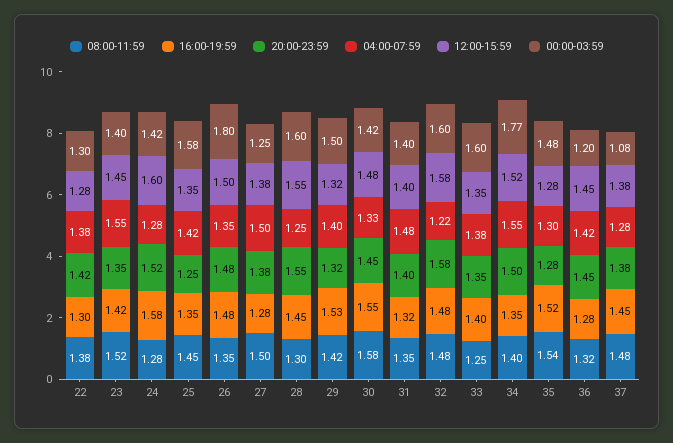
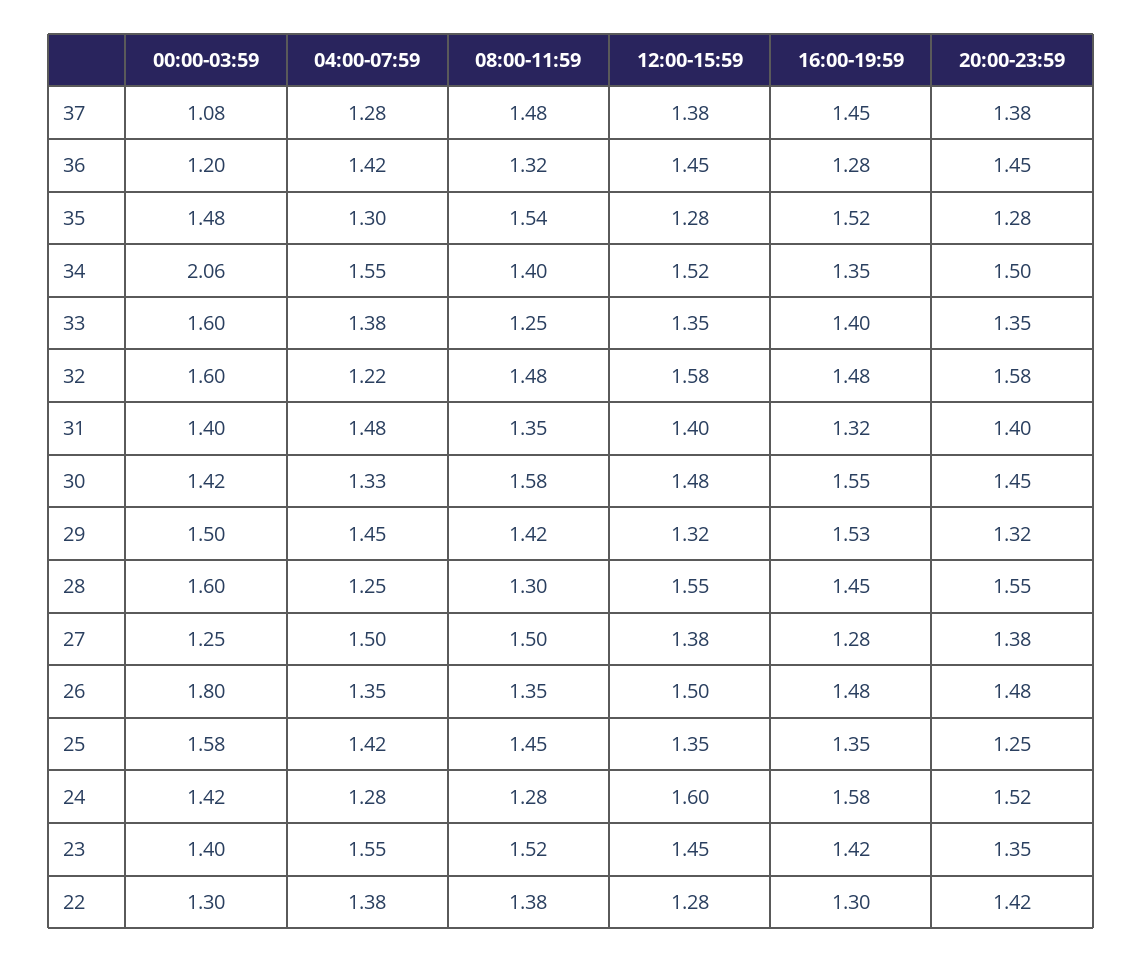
  {
    "08:00-11:59": {
      "22": 1.38,
      "23": 1.52,
      "24": 1.28,
      "25": 1.45,
      "26": 1.35,
      "27": 1.5,
      "28": 1.3,
      "29": 1.42,
      "30": 1.58,
      "31": 1.35,
      "32": 1.48,
      "33": 1.25,
      "34": 1.4,
      "35": 1.54,
      "36": 1.32,
      "37": 1.48
    },
    "16:00-19:59": {
      "22": 1.3,
      "23": 1.42,
      "24": 1.58,
      "25": 1.35,
      "26": 1.48,
      "27": 1.28,
      "28": 1.45,
      "29": 1.53,
      "30": 1.55,
      "31": 1.32,
      "32": 1.48,
      "33": 1.4,
      "34": 1.35,
      "35": 1.52,
      "36": 1.28,
      "37": 1.45
    },
    "20:00-23:59": {
      "22": 1.42,
      "23": 1.35,
      "24": 1.52,
      "25": 1.25,
      "26": 1.48,
      "27": 1.38,
      "28": 1.55,
      "29": 1.32,
      "30": 1.45,
      "31": 1.4,
      "32": 1.58,
      "33": 1.35,
      "34": 1.5,
      "35": 1.28,
      "36": 1.45,
      "37": 1.38
    },
    "04:00-07:59": {
      "22": 1.38,
      "23": 1.55,
      "24": 1.28,
      "25": 1.42,
      "26": 1.35,
      "27": 1.5,
      "28": 1.25,
-     "29": 1.4,
+     "29": 1.45,
      "30": 1.33,
      "31": 1.48,
      "32": 1.22,
      "33": 1.38,
      "34": 1.55,
      "35": 1.3,
      "36": 1.42,
      "37": 1.28
    },
    "12:00-15:59": {
      "22": 1.28,
      "23": 1.45,
      "24": 1.6,
      "25": 1.35,
      "26": 1.5,
      "27": 1.38,
      "28": 1.55,
      "29": 1.32,
      "30": 1.48,
      "31": 1.4,
      "32": 1.58,
      "33": 1.35,
      "34": 1.52,
      "35": 1.28,
      "36": 1.45,
      "37": 1.38
    },
    "00:00-03:59": {
      "22": 1.3,
      "23": 1.4,
      "24": 1.42,
      "25": 1.58,
      "26": 1.8,
      "27": 1.25,
      "28": 1.6,
      "29": 1.5,
      "30": 1.42,
      "31": 1.4,
      "32": 1.6,
      "33": 1.6,
-     "34": 1.77,
+     "34": 2.06,
      "35": 1.48,
      "36": 1.2,
      "37": 1.08
    }
  }

